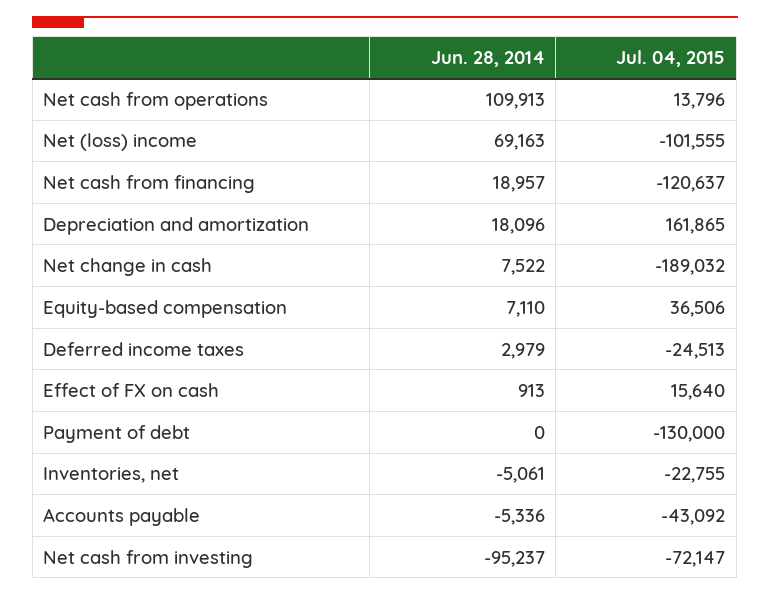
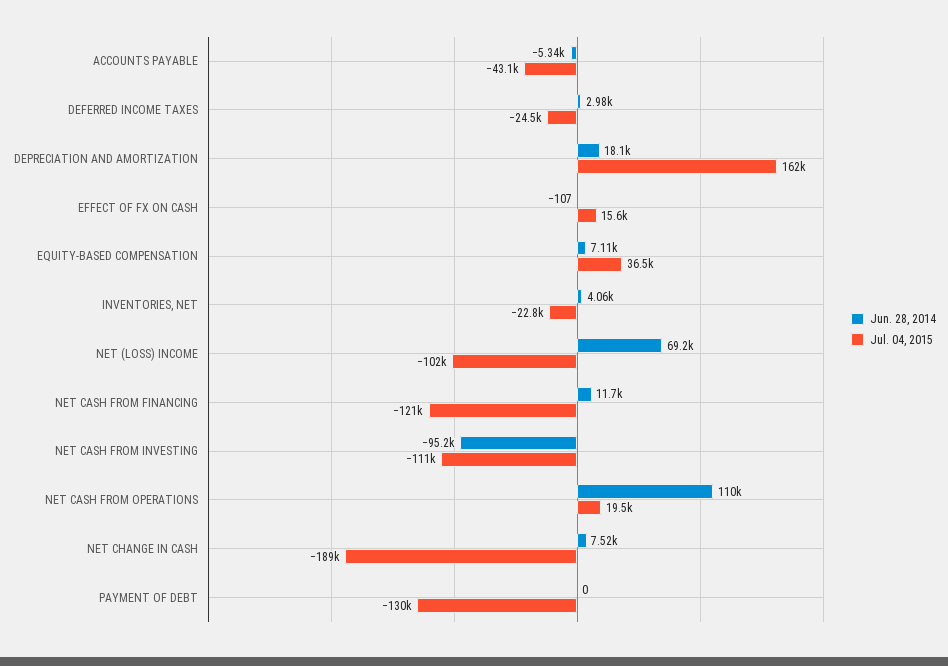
  {
    "Jun. 28, 2014": {
      "Net cash from operations": 109913,
      "Net (loss) income": 69163,
-     "Net cash from financing": 18957,
+     "Net cash from financing": 11700,
      "Depreciation and amortization": 18096,
      "Net change in cash": 7522,
      "Equity-based compensation": 7110,
      "Deferred income taxes": 2979,
-     "Effect of FX on cash": 913,
+     "Effect of FX on cash": -107,
      "Payment of debt": 0,
-     "Inventories, net": -5061,
+     "Inventories, net": 4060,
      "Accounts payable": -5336,
      "Net cash from investing": -95237
    },
    "Jul. 04, 2015": {
-     "Net cash from operations": 13796,
+     "Net cash from operations": 19500,
      "Net (loss) income": -101555,
      "Net cash from financing": -120637,
      "Depreciation and amortization": 161865,
      "Net change in cash": -189032,
      "Equity-based compensation": 36506,
      "Deferred income taxes": -24513,
      "Effect of FX on cash": 15640,
      "Payment of debt": -130000,
      "Inventories, net": -22755,
      "Accounts payable": -43092,
-     "Net cash from investing": -72147
+     "Net cash from investing": -111000
    }
  }

